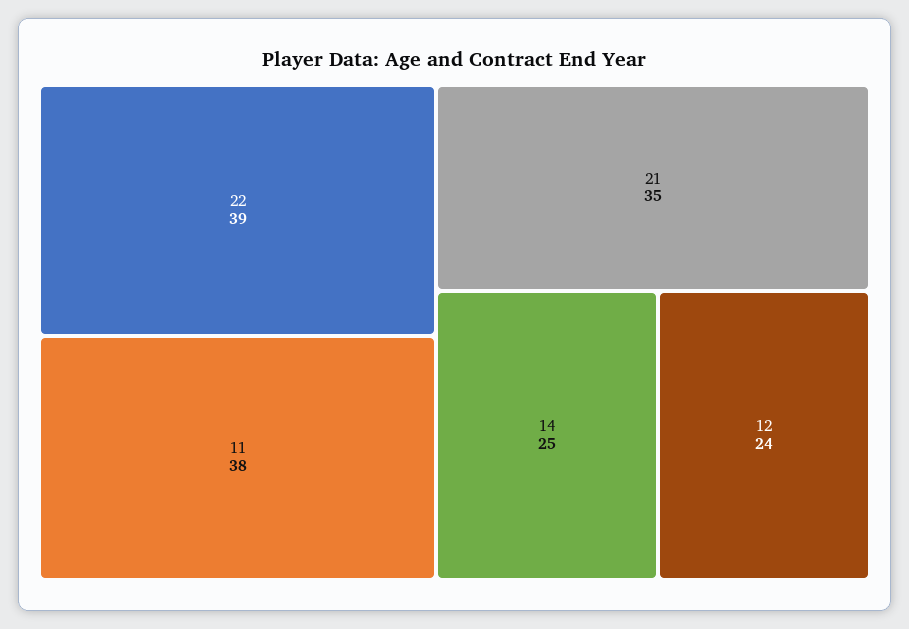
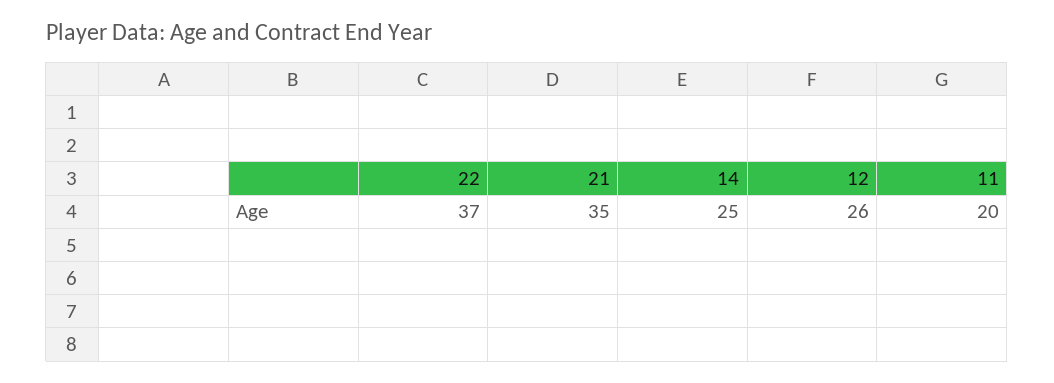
  {
-   "22": 39,
+   "22": 37,
-   "11": 38,
+   "11": 20,
    "21": 35,
    "14": 25,
-   "12": 24
+   "12": 26
  }

